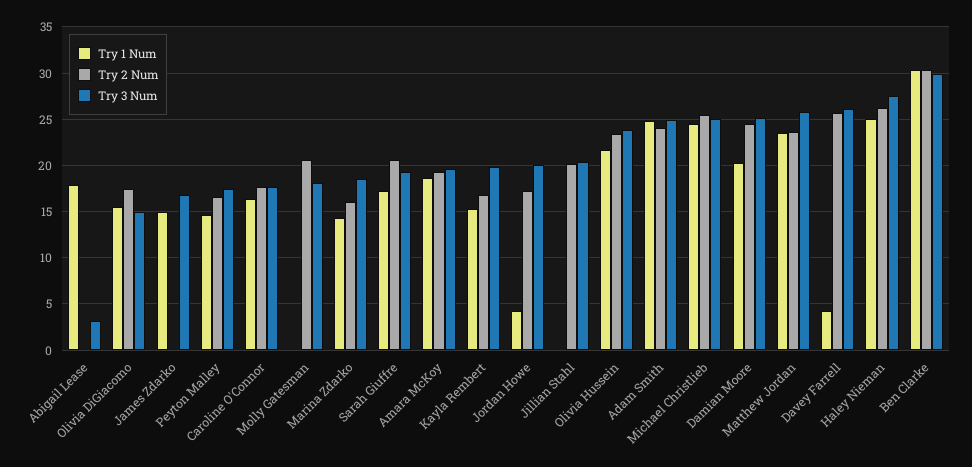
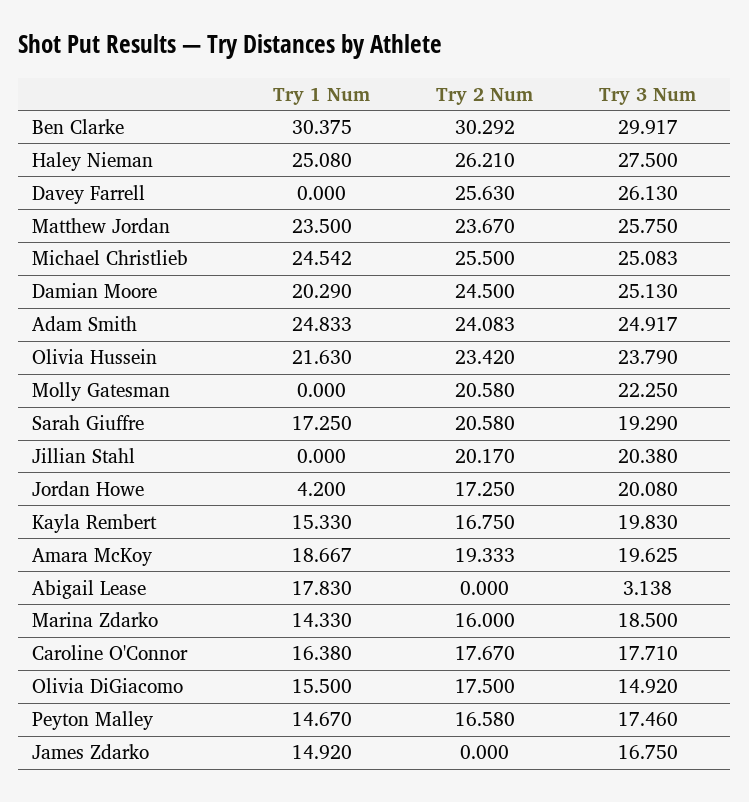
  {
    "Try 1 Num": {
      "Abigail Lease": 17.83,
      "Olivia DiGiacomo": 15.5,
      "James Zdarko": 14.92,
      "Peyton Malley": 14.67,
      "Caroline O'Connor": 16.38,
      "Molly Gatesman": 0,
      "Marina Zdarko": 14.33,
      "Sarah Giuffre": 17.25,
      "Amara McKoy": 18.667,
      "Kayla Rembert": 15.33,
      "Jordan Howe": 4.2,
      "Jillian Stahl": 0,
      "Olivia Hussein": 21.63,
      "Adam Smith": 24.833,
      "Michael Christlieb": 24.542,
      "Damian Moore": 20.29,
      "Matthew Jordan": 23.5,
-     "Davey Farrell": 4,
+     "Davey Farrell": 0,
      "Haley Nieman": 25.08,
      "Ben Clarke": 30.375
    },
    "Try 2 Num": {
      "Abigail Lease": 0,
      "Olivia DiGiacomo": 17.5,
      "James Zdarko": 0,
      "Peyton Malley": 16.58,
      "Caroline O'Connor": 17.67,
      "Molly Gatesman": 20.58,
      "Marina Zdarko": 16,
      "Sarah Giuffre": 20.58,
      "Amara McKoy": 19.333,
      "Kayla Rembert": 16.75,
      "Jordan Howe": 17.25,
      "Jillian Stahl": 20.17,
      "Olivia Hussein": 23.42,
      "Adam Smith": 24.083,
      "Michael Christlieb": 25.5,
      "Damian Moore": 24.5,
      "Matthew Jordan": 23.67,
      "Davey Farrell": 25.63,
      "Haley Nieman": 26.21,
      "Ben Clarke": 30.292
    },
    "Try 3 Num": {
      "Abigail Lease": 3.138,
      "Olivia DiGiacomo": 14.92,
      "James Zdarko": 16.75,
      "Peyton Malley": 17.46,
      "Caroline O'Connor": 17.71,
-     "Molly Gatesman": 18,
+     "Molly Gatesman": 22.25,
      "Marina Zdarko": 18.5,
      "Sarah Giuffre": 19.29,
      "Amara McKoy": 19.625,
      "Kayla Rembert": 19.83,
      "Jordan Howe": 20.08,
      "Jillian Stahl": 20.38,
      "Olivia Hussein": 23.79,
      "Adam Smith": 24.917,
      "Michael Christlieb": 25.083,
      "Damian Moore": 25.13,
      "Matthew Jordan": 25.75,
      "Davey Farrell": 26.13,
      "Haley Nieman": 27.5,
      "Ben Clarke": 29.917
    }
  }

